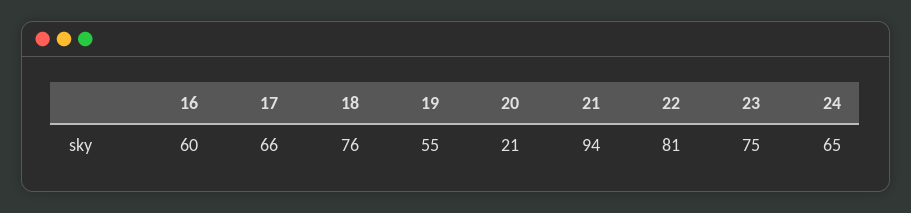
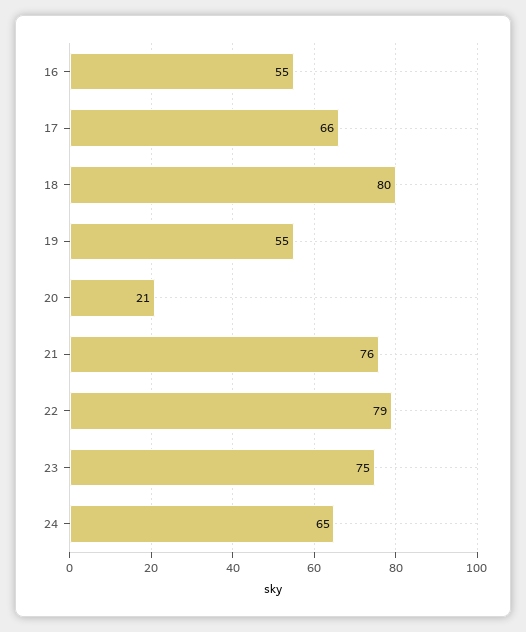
  {
-   "16": 60,
+   "16": 55,
    "17": 66,
-   "18": 76,
+   "18": 80,
    "19": 55,
    "20": 21,
-   "21": 94,
+   "21": 76,
-   "22": 81,
+   "22": 79,
    "23": 75,
    "24": 65
  }

